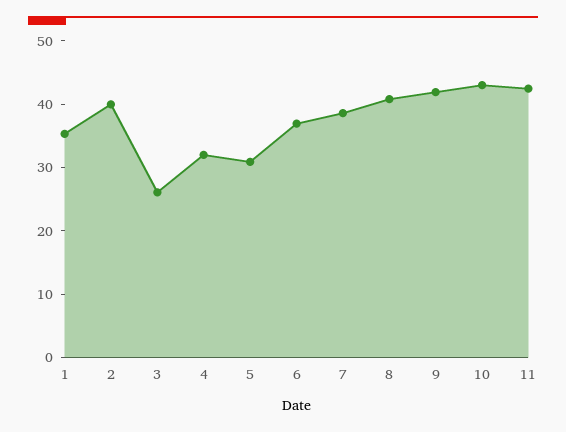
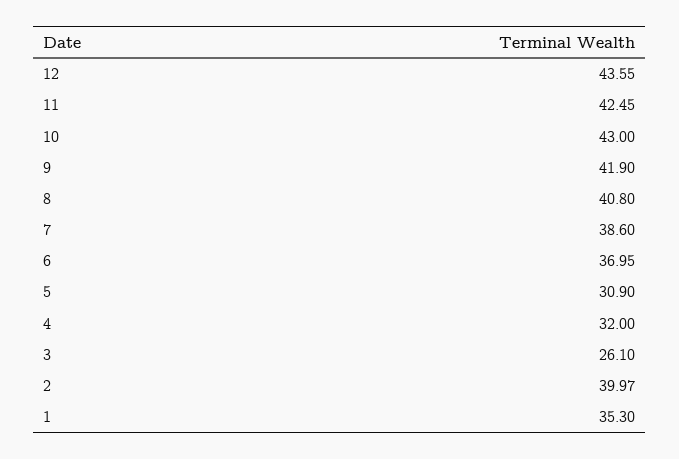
  {
    "1": 35.3,
    "2": 39.97,
    "3": 26.1,
    "4": 32,
    "5": 30.9,
    "6": 36.95,
    "7": 38.6,
    "8": 40.8,
    "9": 41.9,
    "10": 43,
-   "11": 42.45
+   "11": 42.45,
+   "12": 43.55
  }

